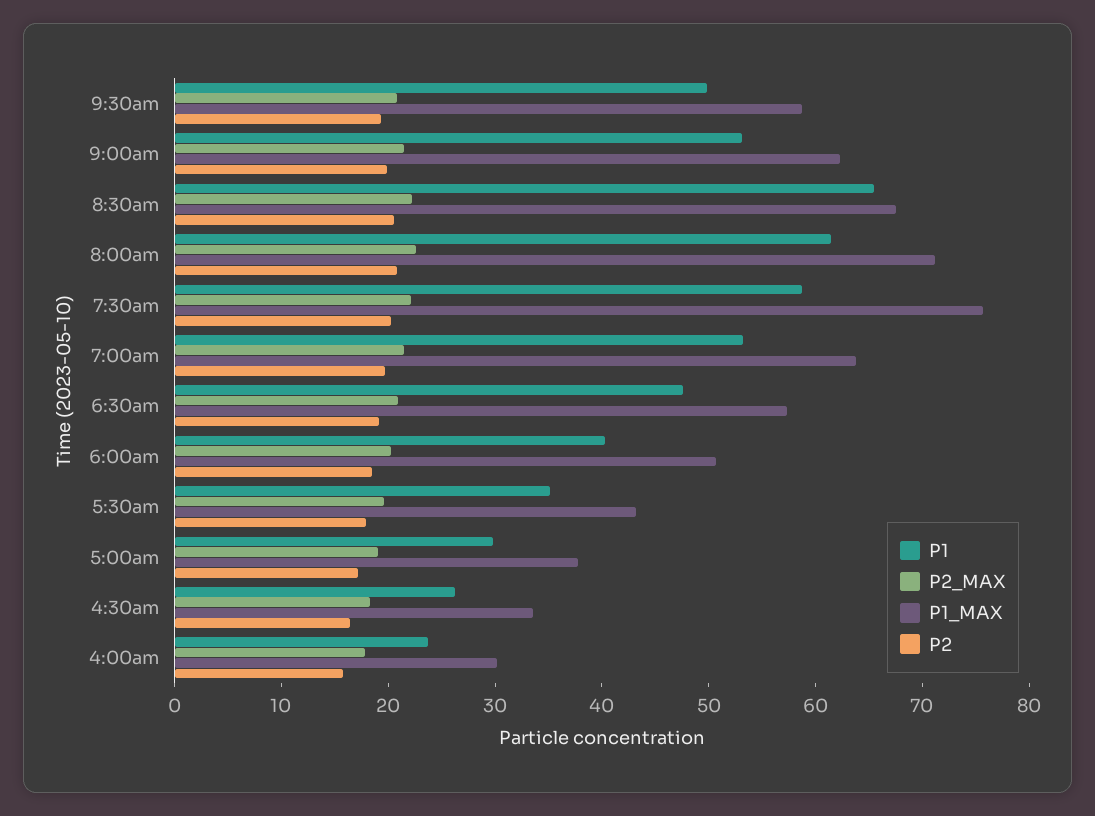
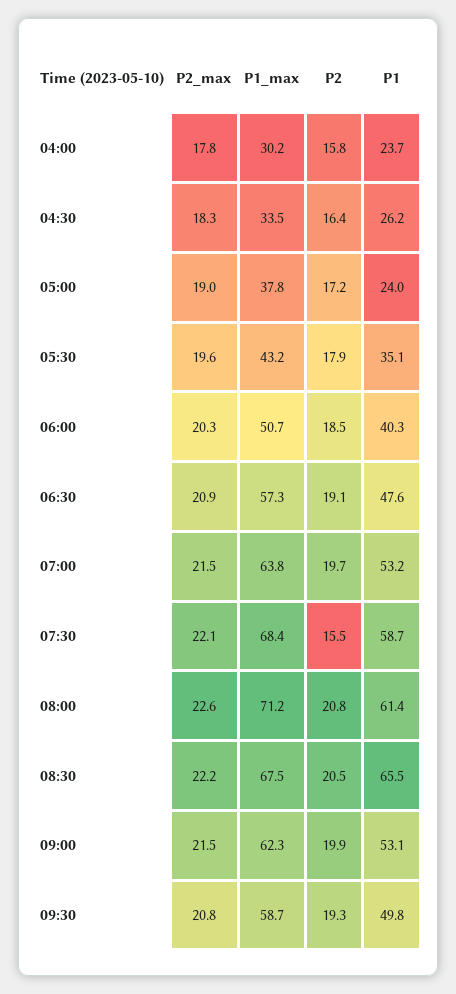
  {
    "P1": {
      "9:30am": 49.8,
      "9:00am": 53.1,
      "8:30am": 65.5,
      "8:00am": 61.4,
      "7:30am": 58.7,
      "7:00am": 53.2,
      "6:30am": 47.6,
      "6:00am": 40.3,
      "5:30am": 35.1,
-     "5:00am": 30,
+     "5:00am": 24,
      "4:30am": 26.2,
      "4:00am": 23.7
    },
    "P2_MAX": {
      "9:30am": 20.8,
      "9:00am": 21.5,
      "8:30am": 22.2,
      "8:00am": 22.6,
      "7:30am": 22.1,
      "7:00am": 21.5,
      "6:30am": 20.9,
      "6:00am": 20.3,
      "5:30am": 19.6,
      "5:00am": 19,
      "4:30am": 18.3,
      "4:00am": 17.8
    },
    "P1_MAX": {
      "9:30am": 58.7,
      "9:00am": 62.3,
      "8:30am": 67.5,
      "8:00am": 71.2,
-     "7:30am": 76,
+     "7:30am": 68.4,
      "7:00am": 63.8,
      "6:30am": 57.3,
      "6:00am": 50.7,
      "5:30am": 43.2,
      "5:00am": 37.8,
      "4:30am": 33.5,
      "4:00am": 30.2
    },
    "P2": {
      "9:30am": 19.3,
      "9:00am": 19.9,
      "8:30am": 20.5,
      "8:00am": 20.8,
-     "7:30am": 20,
+     "7:30am": 15.5,
      "7:00am": 19.7,
      "6:30am": 19.1,
      "6:00am": 18.5,
      "5:30am": 17.9,
      "5:00am": 17.2,
      "4:30am": 16.4,
      "4:00am": 15.8
    }
  }

